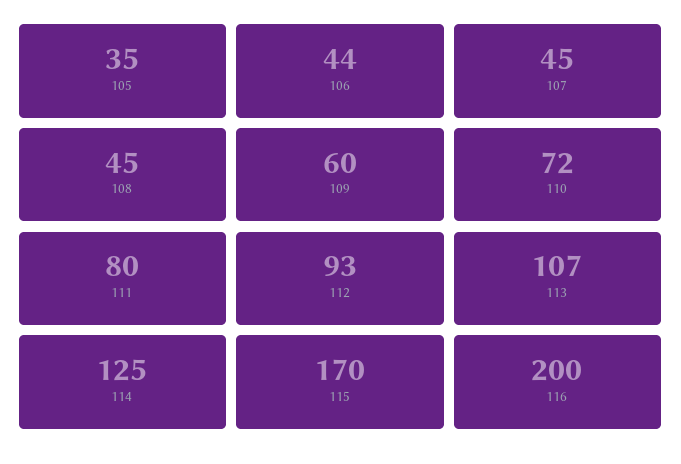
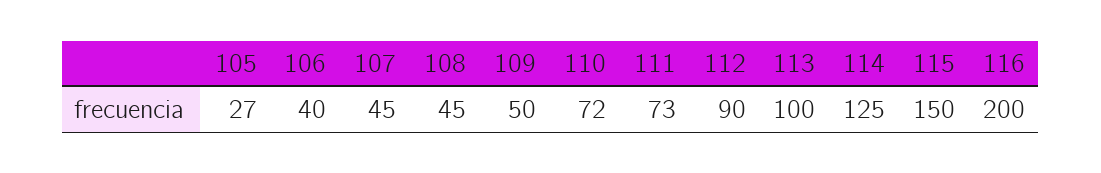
  {
-   "105": 35,
+   "105": 27,
-   "106": 44,
+   "106": 40,
    "107": 45,
    "108": 45,
-   "109": 60,
+   "109": 50,
    "110": 72,
-   "111": 80,
+   "111": 73,
-   "112": 93,
+   "112": 90,
-   "113": 107,
+   "113": 100,
    "114": 125,
-   "115": 170,
+   "115": 150,
    "116": 200
  }

